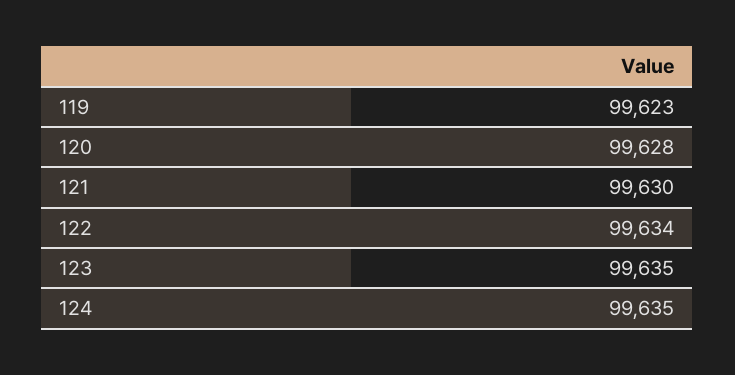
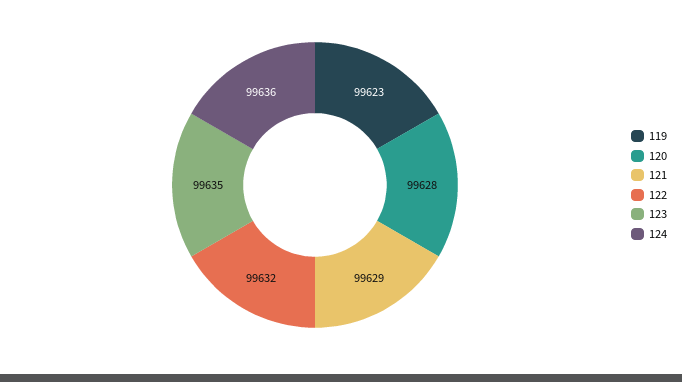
  {
    "119": 99623,
    "120": 99628,
-   "121": 99630,
+   "121": 99629,
-   "122": 99634,
+   "122": 99632,
    "123": 99635,
-   "124": 99635
+   "124": 99636
  }

